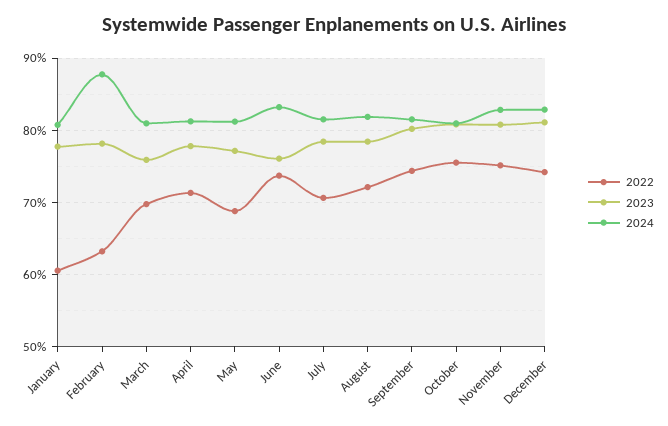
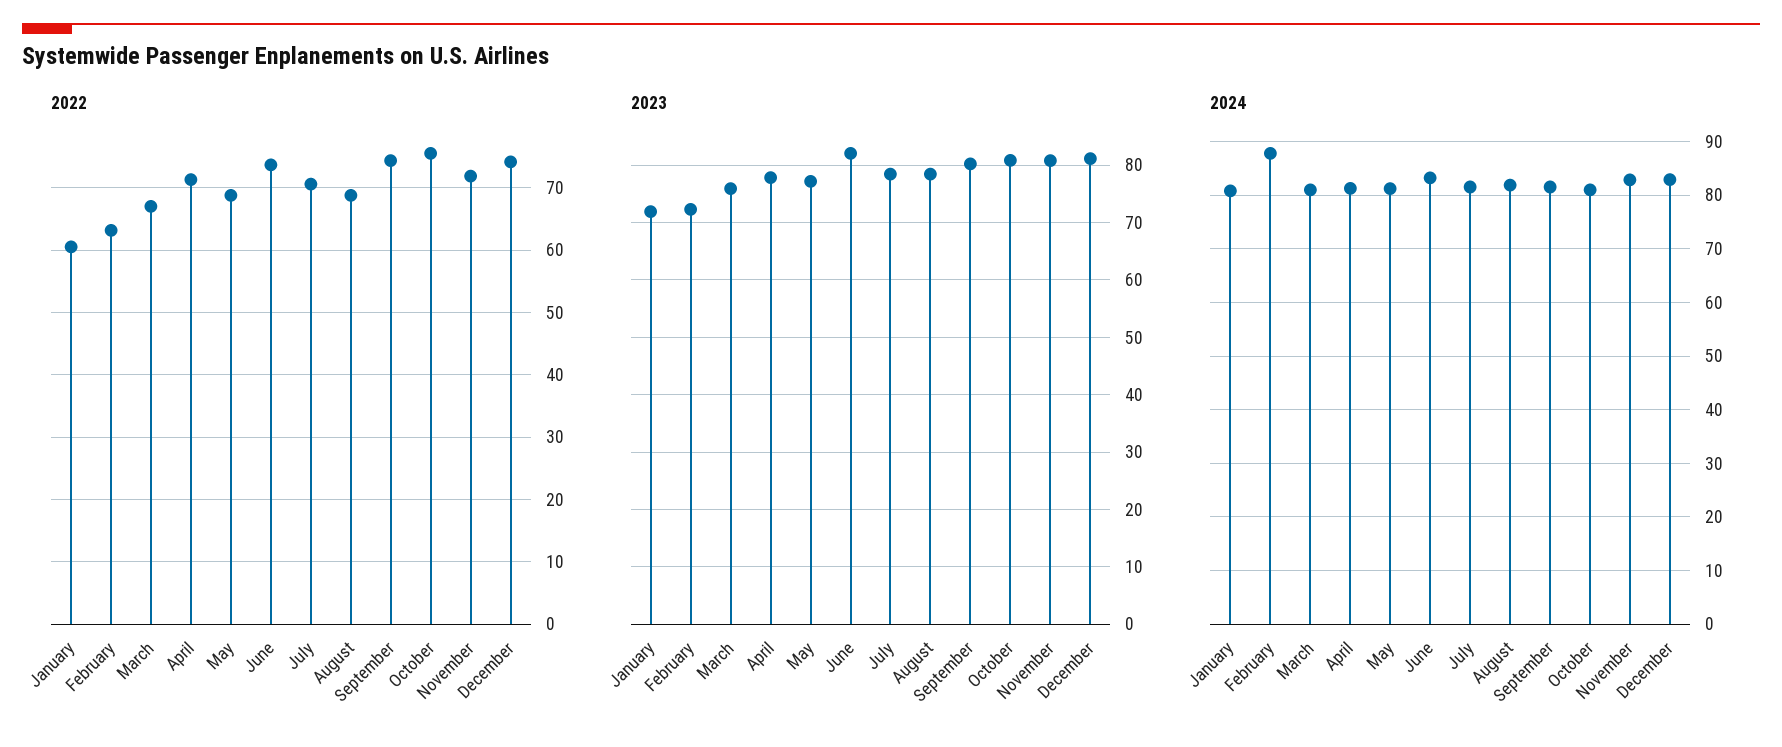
  {
    "2022": {
      "January": 61,
      "February": 63,
-     "March": 70,
+     "March": 67,
      "April": 71,
      "May": 69,
      "June": 74,
      "July": 71,
-     "August": 72,
+     "August": 69,
      "September": 74,
      "October": 76,
-     "November": 75,
+     "November": 72,
      "December": 74
    },
    "2023": {
-     "January": 78,
+     "January": 72,
-     "February": 78,
+     "February": 72,
      "March": 76,
      "April": 78,
      "May": 77,
-     "June": 76,
+     "June": 82,
      "July": 78,
      "August": 78,
      "September": 80,
      "October": 81,
      "November": 81,
      "December": 81
    },
    "2024": {
      "January": 81,
      "February": 88,
      "March": 81,
      "April": 81,
      "May": 81,
      "June": 83,
      "July": 82,
      "August": 82,
      "September": 82,
      "October": 81,
      "November": 83,
      "December": 83
    }
  }

